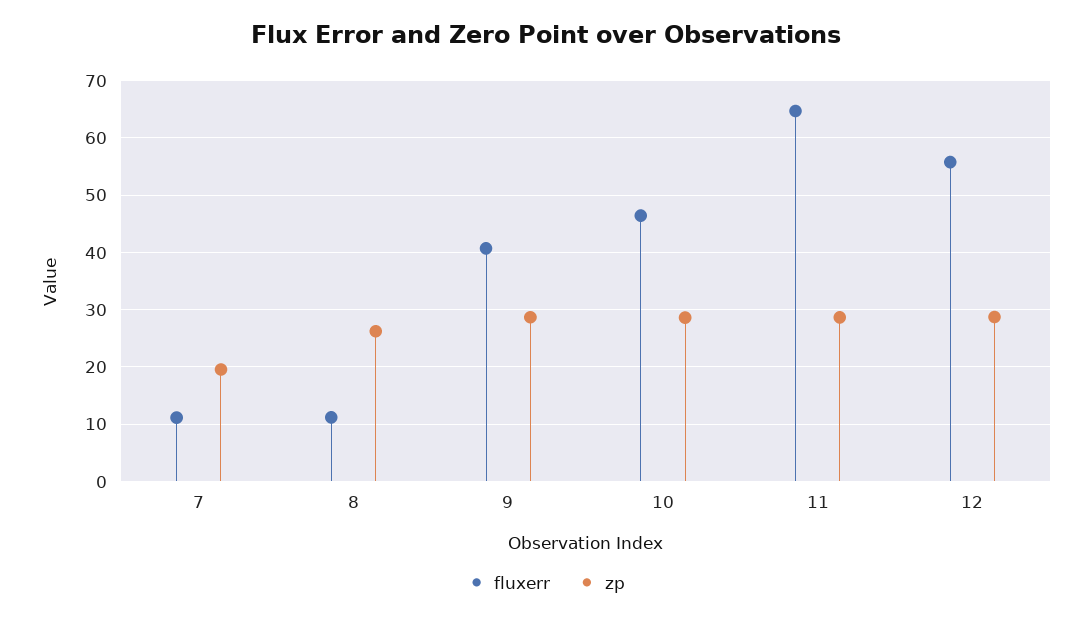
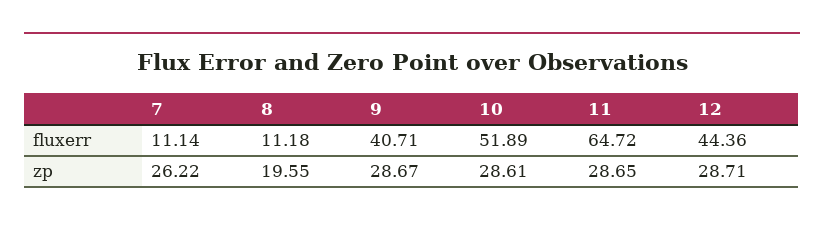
  {
    "fluxerr": {
      "7": 11.14,
      "8": 11.18,
      "9": 40.71,
-     "10": 46,
+     "10": 51.89,
      "11": 64.72,
-     "12": 56
+     "12": 44.36
    },
    "zp": {
-     "7": 20,
+     "7": 26.22,
-     "8": 26,
+     "8": 19.55,
      "9": 28.67,
      "10": 28.61,
      "11": 28.65,
      "12": 28.71
    }
  }

